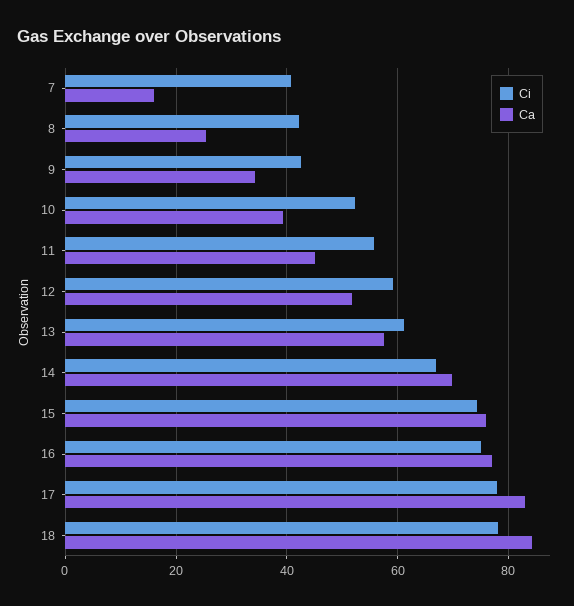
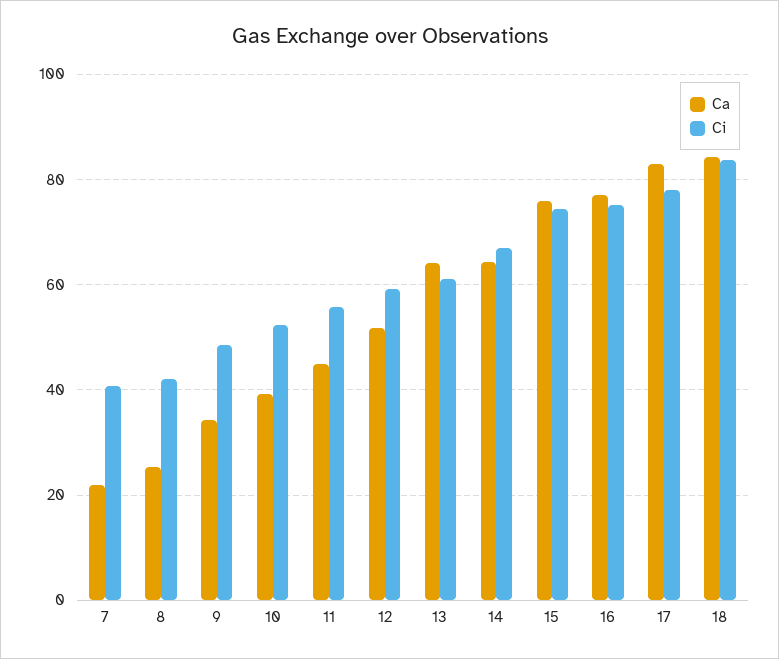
  {
    "Ci": {
      "7": 40,
      "8": 42,
-     "9": 42,
+     "9": 48,
      "10": 52,
      "11": 56,
      "12": 60,
      "13": 62,
      "14": 68,
      "15": 74,
      "16": 76,
      "17": 78,
-     "18": 78
+     "18": 84
    },
    "Ca": {
-     "7": 16,
+     "7": 22,
      "8": 26,
      "9": 34,
      "10": 40,
      "11": 46,
      "12": 52,
-     "13": 58,
+     "13": 64,
-     "14": 70,
+     "14": 64,
      "15": 76,
      "16": 78,
      "17": 84,
      "18": 84
    }
  }

